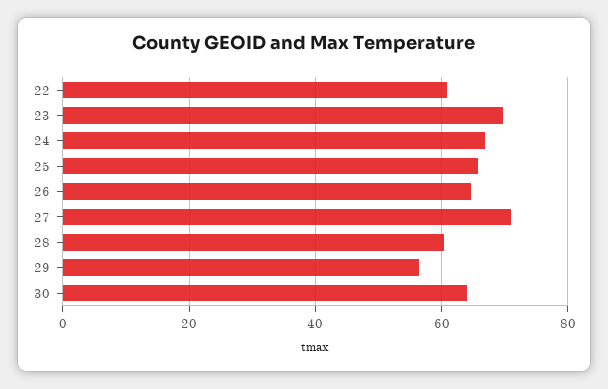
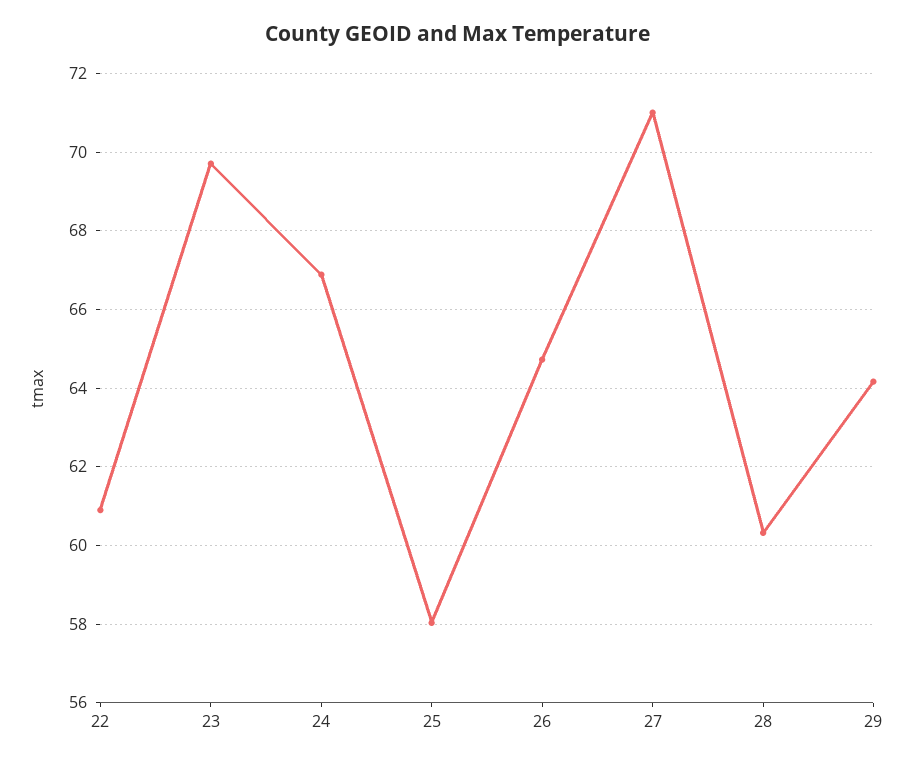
  {
    "22": 61,
    "23": 69.8,
    "24": 66.8,
-   "25": 66,
+   "25": 58,
    "26": 64.8,
    "27": 71,
    "28": 60.4,
-   "29": 56,
+   "29": 64.2
-   "30": 64
  }

